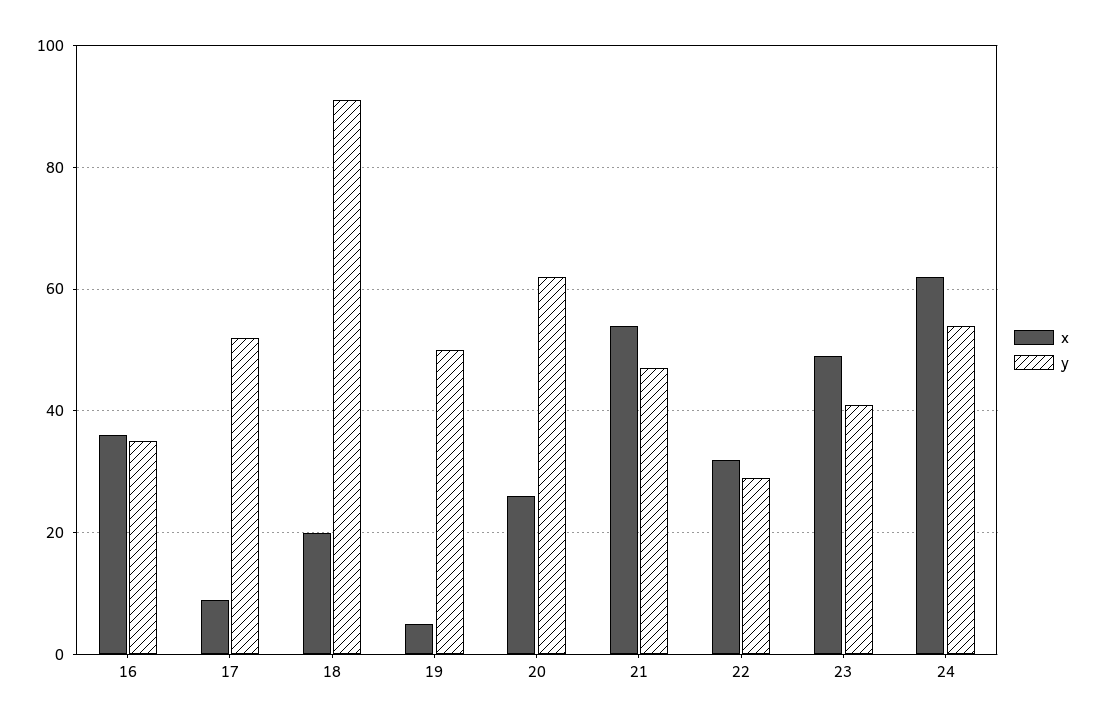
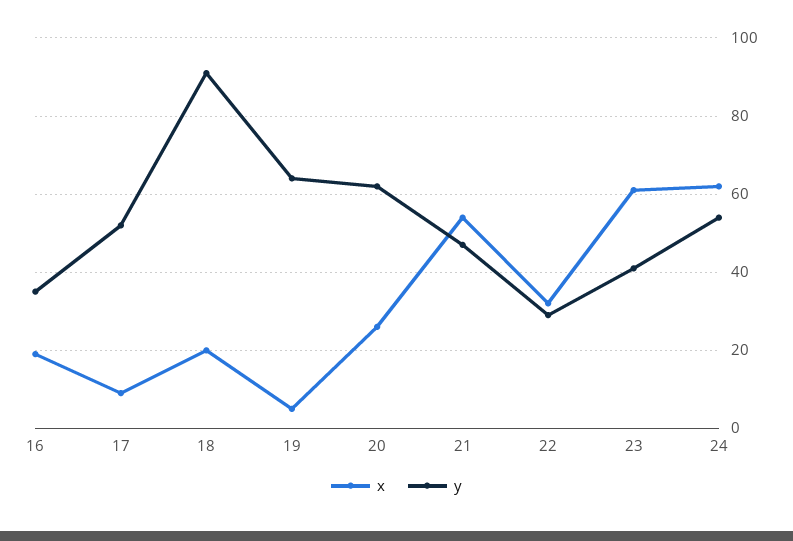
  {
    "x": {
-     "16": 35,
+     "16": 20,
      "17": 10,
      "18": 20,
      "19": 5,
      "20": 25,
      "21": 55,
      "22": 30,
-     "23": 50,
+     "23": 60,
      "24": 60
    },
    "y": {
      "16": 35,
      "17": 50,
      "18": 90,
-     "19": 50,
+     "19": 65,
      "20": 60,
      "21": 45,
      "22": 30,
      "23": 40,
      "24": 55
    }
  }

